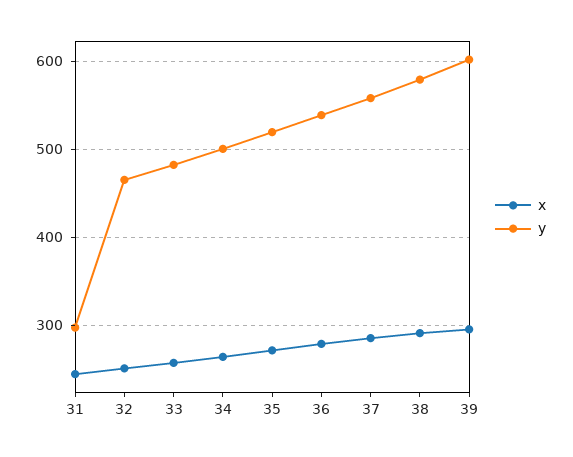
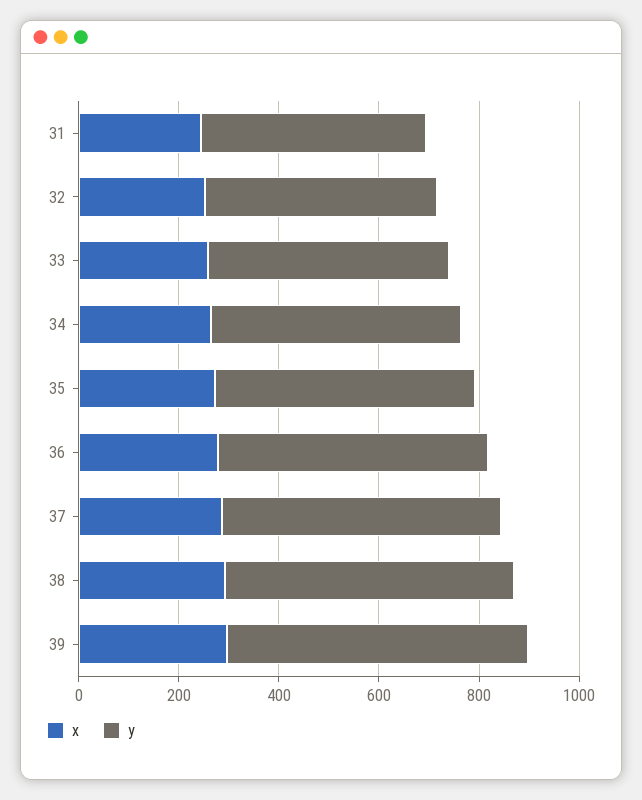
  {
    "x": {
      "31": 240,
      "32": 250,
      "33": 260,
      "34": 260,
      "35": 270,
      "36": 280,
      "37": 290,
      "38": 290,
      "39": 300
    },
    "y": {
-     "31": 300,
+     "31": 450,
      "32": 470,
      "33": 480,
      "34": 500,
      "35": 520,
      "36": 540,
      "37": 560,
      "38": 580,
      "39": 600
    }
  }

